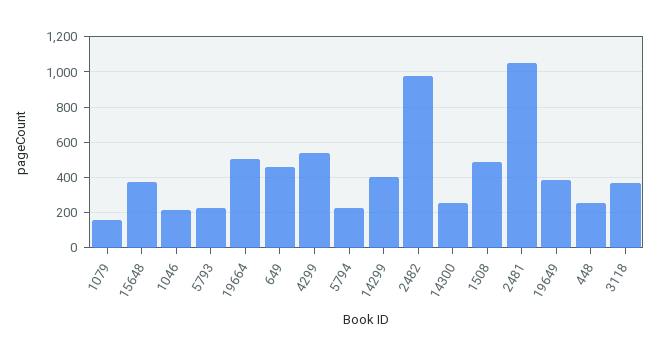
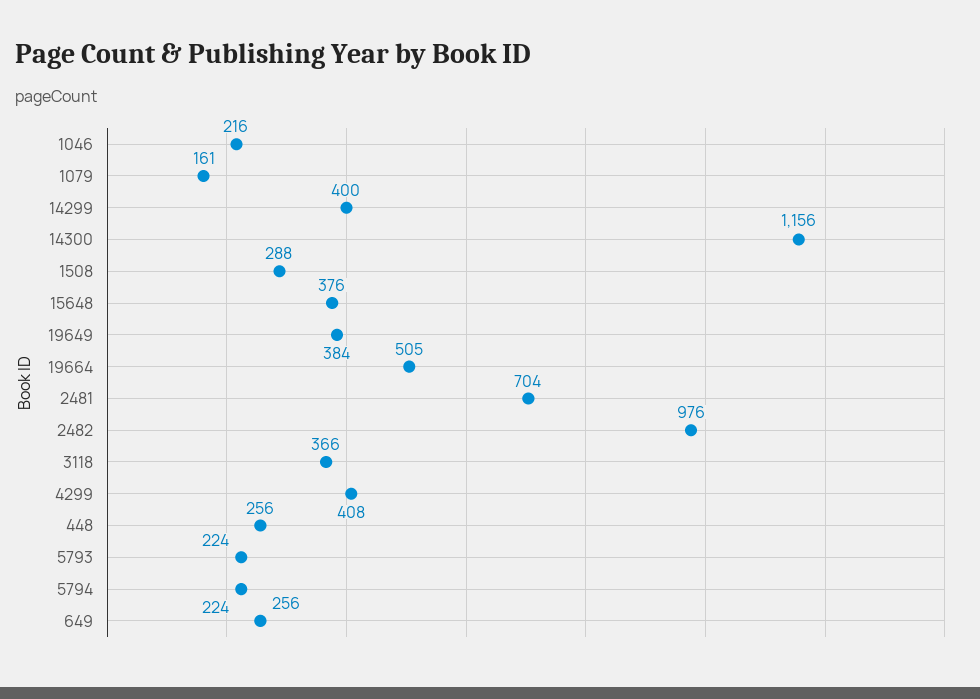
  {
    "1079": 161,
    "15648": 376,
    "1046": 216,
    "5793": 224,
    "19664": 505,
-   "649": 450,
+   "649": 256,
-   "4299": 550,
+   "4299": 408,
    "5794": 224,
    "14299": 400,
    "2482": 976,
-   "14300": 250,
+   "14300": 1156,
-   "1508": 500,
+   "1508": 288,
-   "2481": 1050,
+   "2481": 704,
    "19649": 384,
    "448": 256,
    "3118": 366
  }

